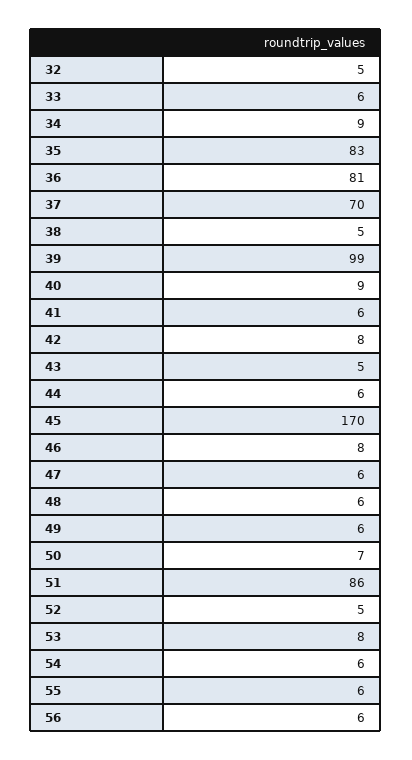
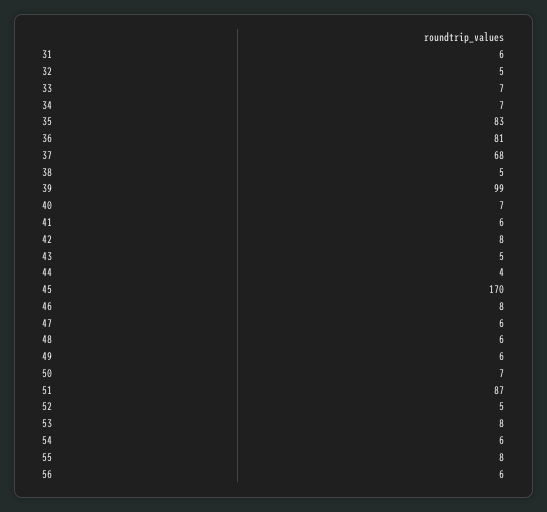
  {
    "32": 5,
-   "33": 6,
+   "33": 7,
-   "34": 9,
+   "34": 7,
    "35": 83,
    "36": 81,
-   "37": 70,
+   "37": 68,
    "38": 5,
    "39": 99,
-   "40": 9,
+   "40": 7,
    "41": 6,
    "42": 8,
    "43": 5,
-   "44": 6,
+   "44": 4,
    "45": 170,
    "46": 8,
    "47": 6,
    "48": 6,
    "49": 6,
    "50": 7,
-   "51": 86,
+   "51": 87,
    "52": 5,
    "53": 8,
    "54": 6,
-   "55": 6,
+   "55": 8,
-   "56": 6
+   "56": 6,
+   "31": 6
  }

